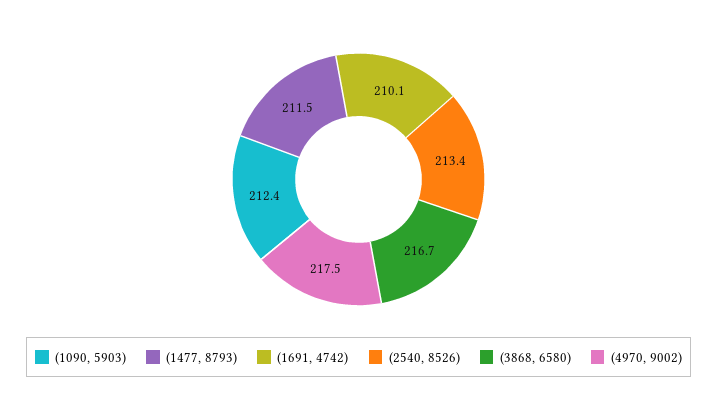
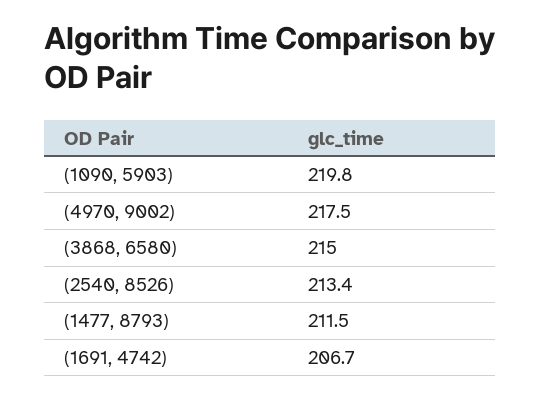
  {
-   "(1090, 5903)": 212.4,
+   "(1090, 5903)": 219.8,
    "(1477, 8793)": 211.5,
-   "(1691, 4742)": 210.1,
+   "(1691, 4742)": 206.7,
    "(2540, 8526)": 213.4,
-   "(3868, 6580)": 216.7,
+   "(3868, 6580)": 215,
    "(4970, 9002)": 217.5
  }

